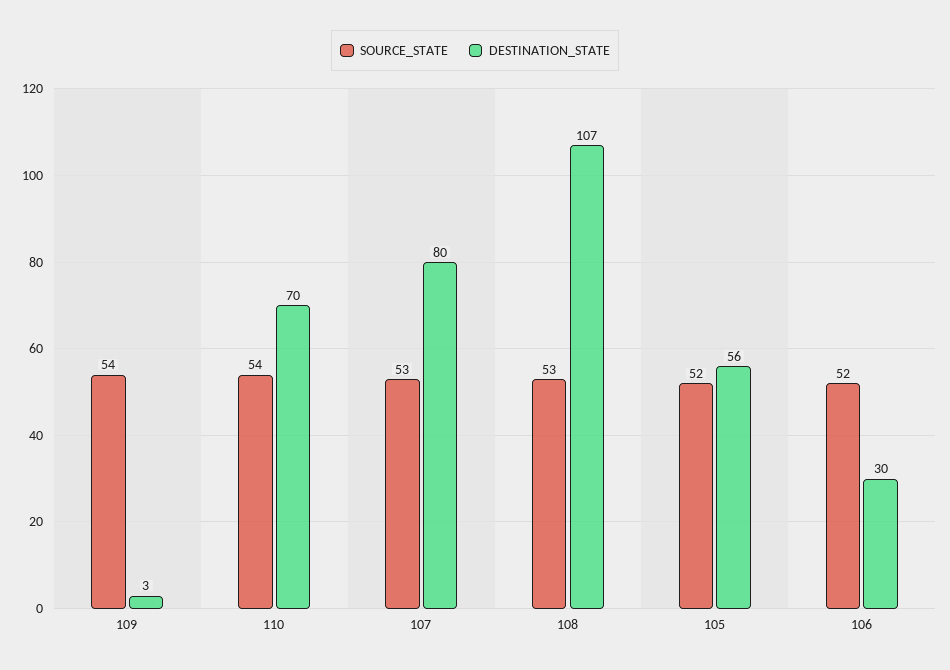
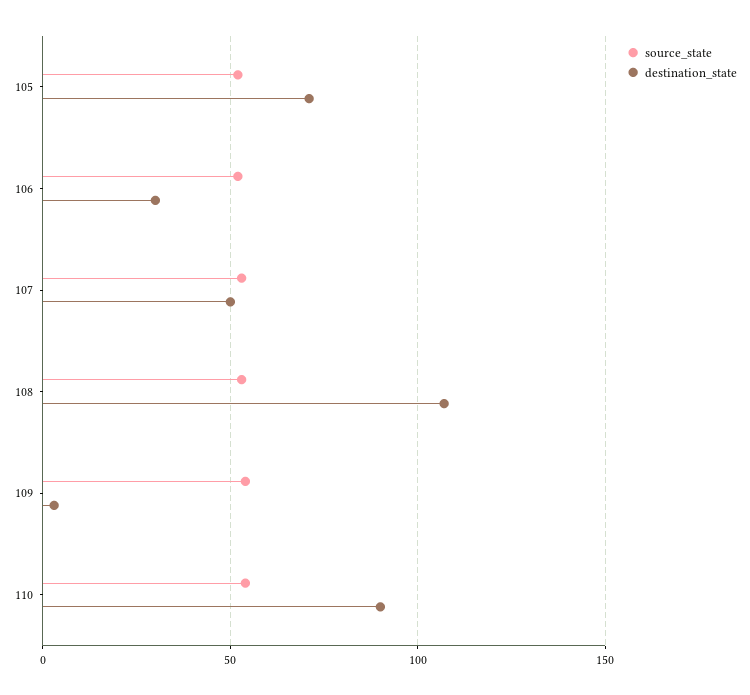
  {
    "SOURCE_STATE": {
      "109": 54,
      "110": 54,
      "107": 53,
      "108": 53,
      "105": 52,
      "106": 52
    },
    "DESTINATION_STATE": {
      "109": 3,
-     "110": 70,
+     "110": 90,
-     "107": 80,
+     "107": 50,
      "108": 107,
-     "105": 56,
+     "105": 70,
      "106": 30
    }
  }

